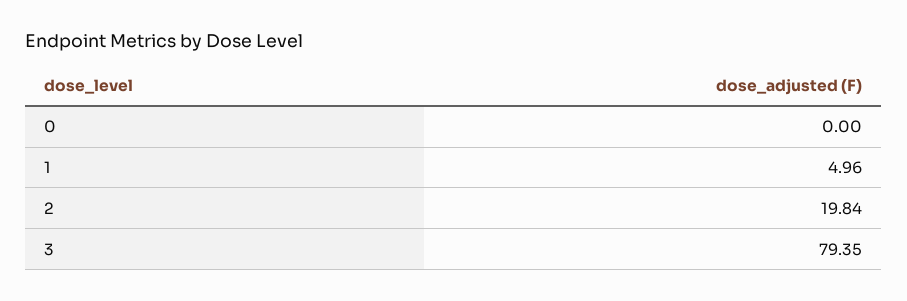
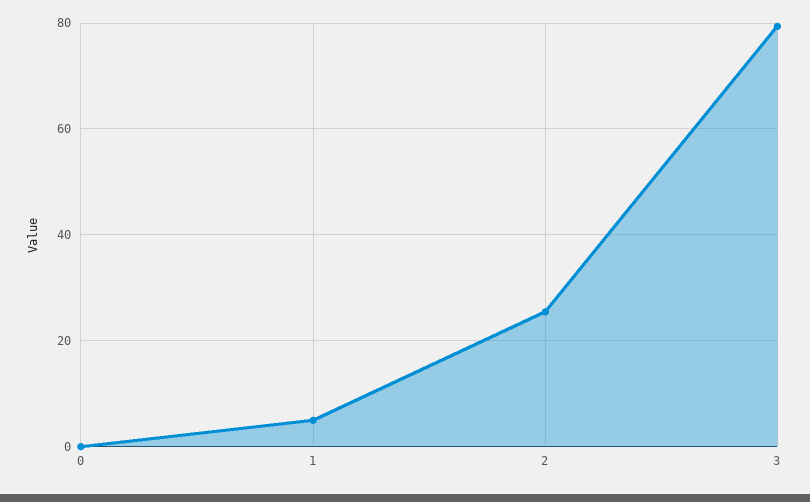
  {
    "0": 0,
    "1": 4.96,
-   "2": 19.84,
+   "2": 26,
    "3": 79.35
  }

